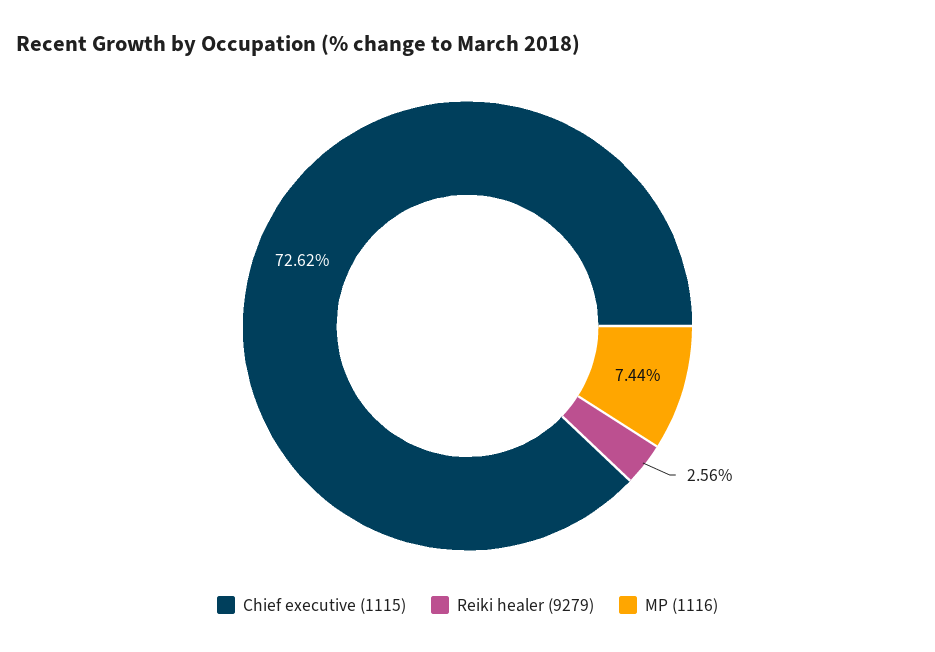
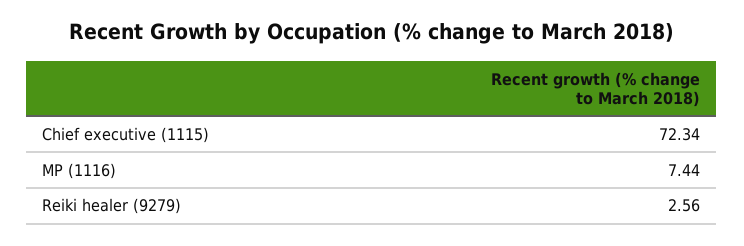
  {
-   "Chief executive (1115)": 72.62,
+   "Chief executive (1115)": 72.34,
    "Reiki healer (9279)": 2.56,
    "MP (1116)": 7.44
  }

